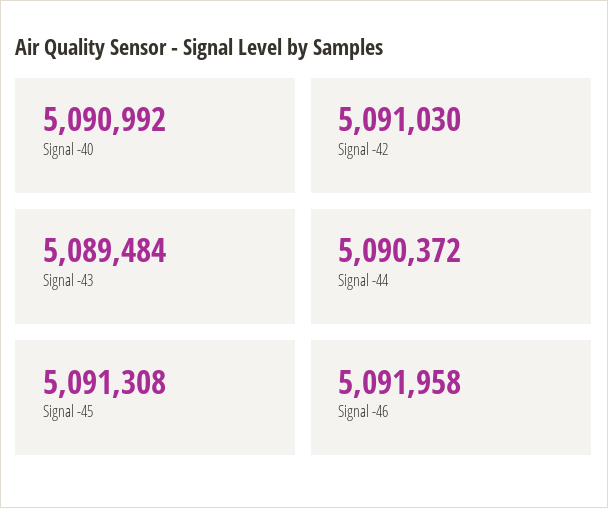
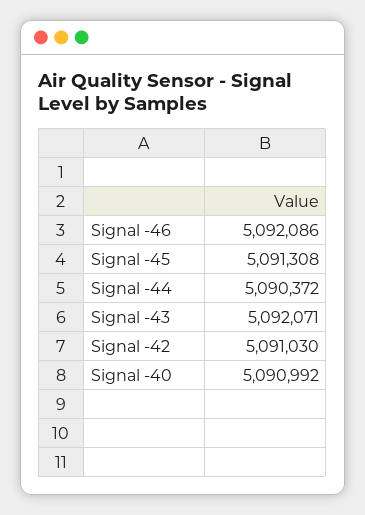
  {
    "Signal -40": 5090992,
    "Signal -42": 5091030,
-   "Signal -43": 5089484,
+   "Signal -43": 5092071,
    "Signal -44": 5090372,
    "Signal -45": 5091308,
-   "Signal -46": 5091958
+   "Signal -46": 5092086
  }

